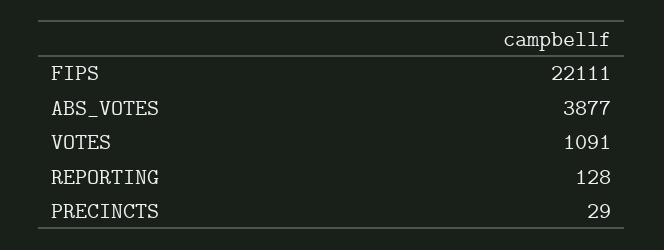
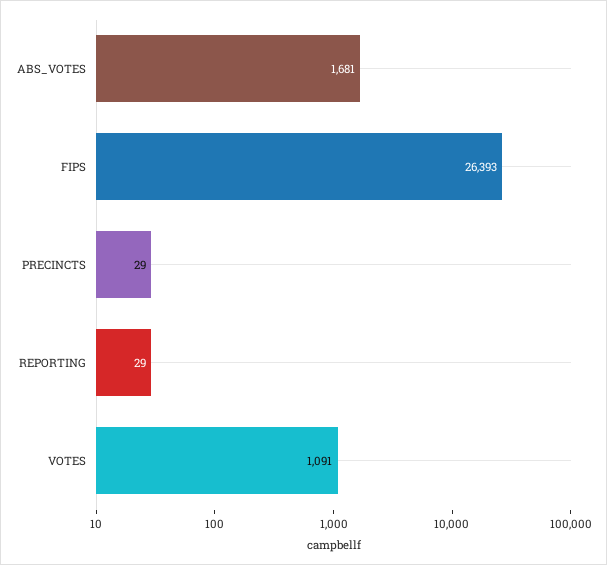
  {
-   "FIPS": 22111,
+   "FIPS": 26393,
-   "ABS_VOTES": 3877,
+   "ABS_VOTES": 1681,
    "VOTES": 1091,
-   "REPORTING": 128,
+   "REPORTING": 29,
    "PRECINCTS": 29
  }

